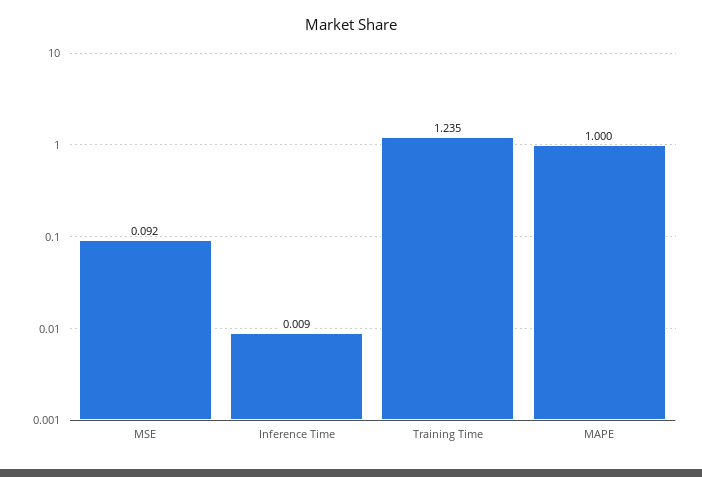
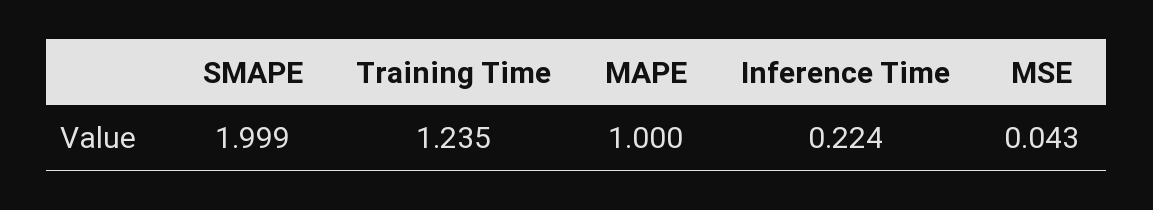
  {
-   "MSE": 0.092,
+   "MSE": 0.043,
-   "Inference Time": 0.009,
+   "Inference Time": 0.224,
    "Training Time": 1.235,
-   "MAPE": 1
+   "MAPE": 1,
+   "SMAPE": 1.999
  }

